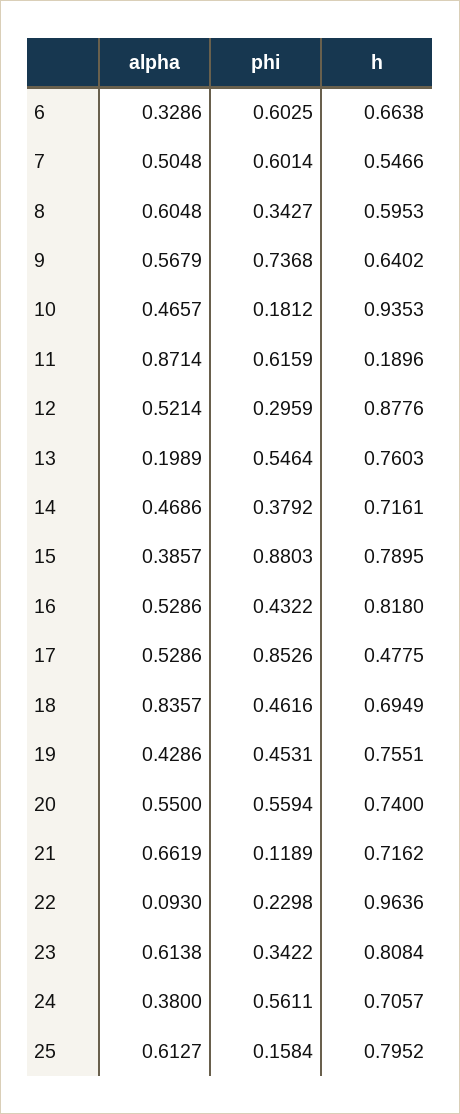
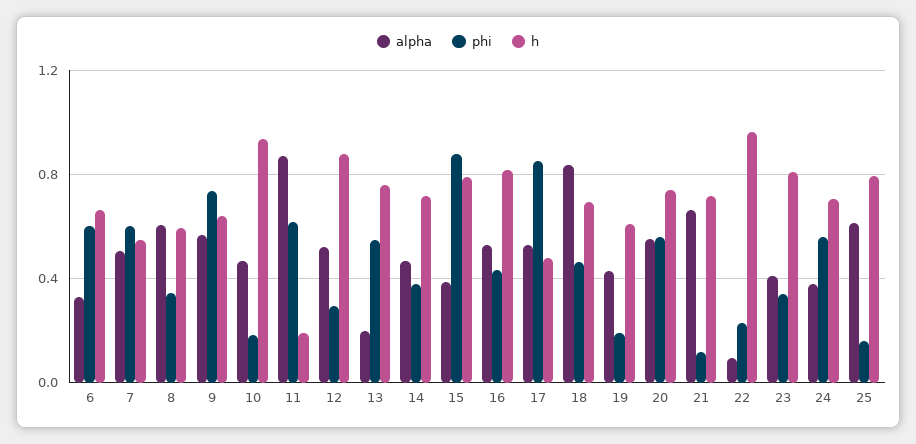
  {
    "alpha": {
      "6": 0.3286,
      "7": 0.5048,
      "8": 0.6048,
      "9": 0.5679,
      "10": 0.4657,
      "11": 0.8714,
      "12": 0.5214,
      "13": 0.1989,
      "14": 0.4686,
      "15": 0.3857,
      "16": 0.5286,
      "17": 0.5286,
      "18": 0.8357,
      "19": 0.4286,
      "20": 0.55,
      "21": 0.6619,
      "22": 0.093,
-     "23": 0.6138,
+     "23": 0.4,
      "24": 0.38,
      "25": 0.6127
    },
    "phi": {
      "6": 0.6025,
      "7": 0.6014,
      "8": 0.3427,
      "9": 0.7368,
      "10": 0.1812,
      "11": 0.6159,
      "12": 0.2959,
      "13": 0.5464,
      "14": 0.3792,
      "15": 0.8803,
      "16": 0.4322,
      "17": 0.8526,
      "18": 0.4616,
-     "19": 0.4531,
+     "19": 0.2,
      "20": 0.5594,
      "21": 0.1189,
      "22": 0.2298,
      "23": 0.3422,
      "24": 0.5611,
      "25": 0.1584
    },
    "h": {
      "6": 0.6638,
      "7": 0.5466,
      "8": 0.5953,
      "9": 0.6402,
      "10": 0.9353,
      "11": 0.1896,
      "12": 0.8776,
      "13": 0.7603,
      "14": 0.7161,
      "15": 0.7895,
      "16": 0.818,
      "17": 0.4775,
      "18": 0.6949,
-     "19": 0.7551,
+     "19": 0.6,
      "20": 0.74,
      "21": 0.7162,
      "22": 0.9636,
      "23": 0.8084,
      "24": 0.7057,
      "25": 0.7952
    }
  }

